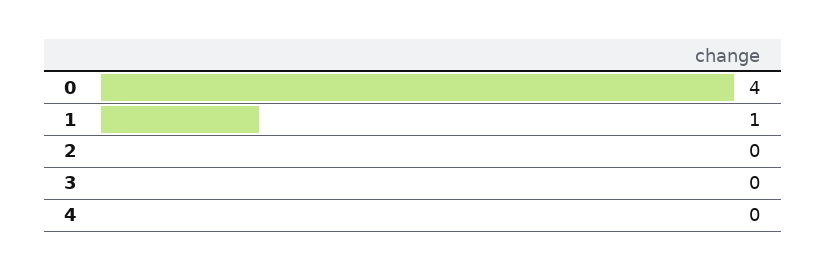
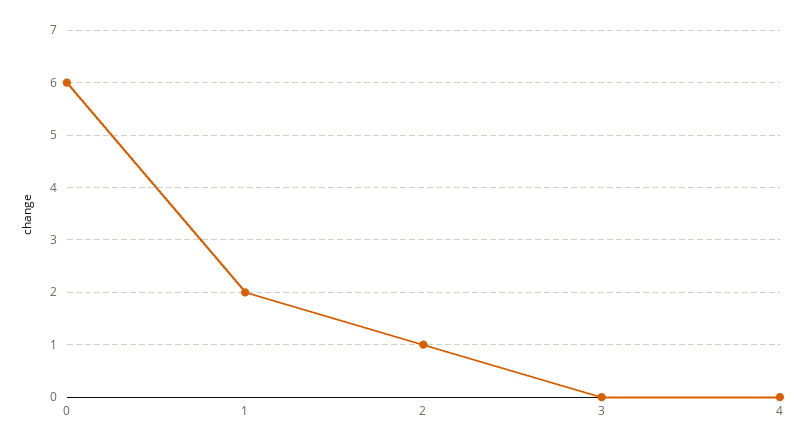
  {
-   "0": 4,
+   "0": 6,
-   "1": 1,
+   "1": 2,
-   "2": 0,
+   "2": 1,
    "3": 0,
    "4": 0
  }

